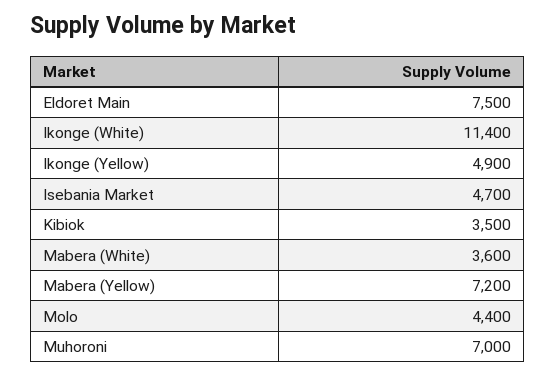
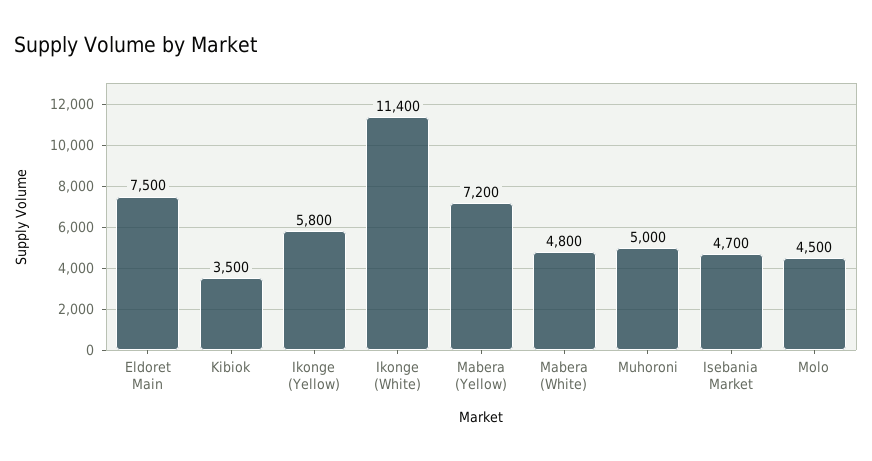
  {
    "Eldoret Main": 7500,
    "Ikonge (White)": 11400,
-   "Ikonge (Yellow)": 4900,
+   "Ikonge (Yellow)": 5800,
    "Isebania Market": 4700,
    "Kibiok": 3500,
-   "Mabera (White)": 3600,
+   "Mabera (White)": 4800,
    "Mabera (Yellow)": 7200,
-   "Molo": 4400,
+   "Molo": 4500,
-   "Muhoroni": 7000
+   "Muhoroni": 5000
  }

